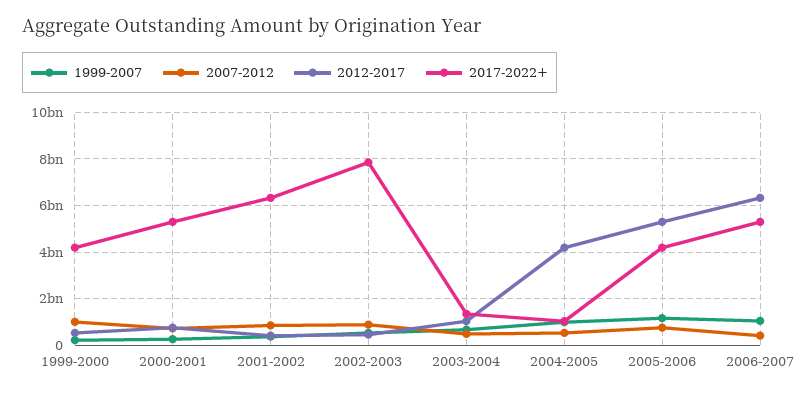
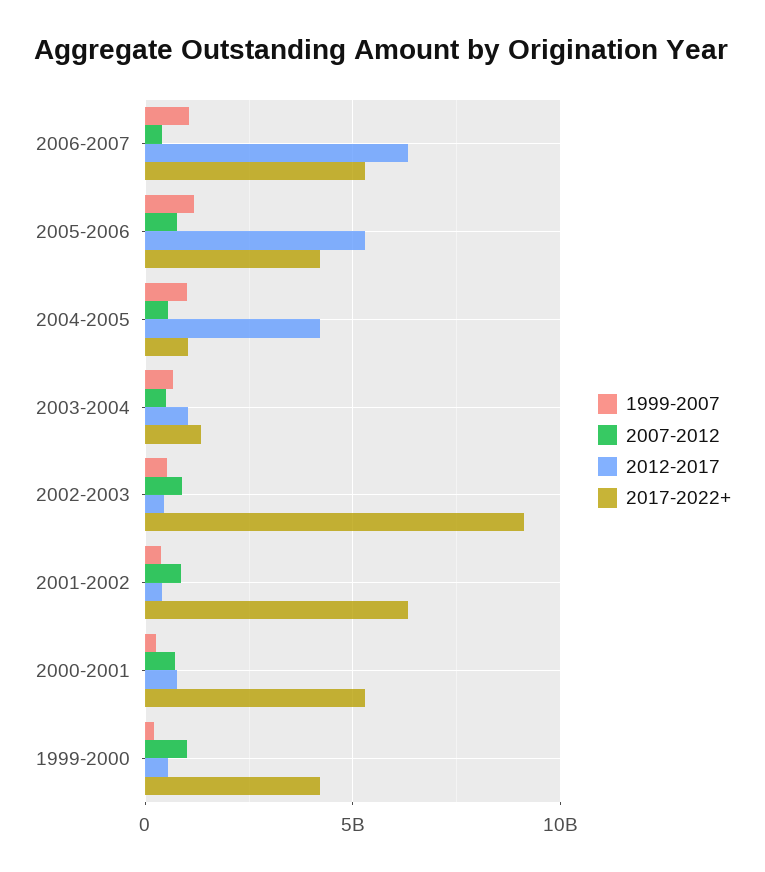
  {
    "1999-2007": {
      "1999-2000": 0,
      "2000-2001": 500000000,
      "2001-2002": 500000000,
      "2002-2003": 500000000,
      "2003-2004": 500000000,
      "2004-2005": 1000000000,
      "2005-2006": 1000000000,
      "2006-2007": 1000000000
    },
    "2007-2012": {
      "1999-2000": 1000000000,
      "2000-2001": 500000000,
      "2001-2002": 1000000000,
      "2002-2003": 1000000000,
      "2003-2004": 500000000,
      "2004-2005": 500000000,
      "2005-2006": 1000000000,
      "2006-2007": 500000000
    },
    "2012-2017": {
      "1999-2000": 500000000,
      "2000-2001": 1000000000,
      "2001-2002": 500000000,
      "2002-2003": 500000000,
      "2003-2004": 1000000000,
      "2004-2005": 4000000000,
      "2005-2006": 5500000000,
      "2006-2007": 6500000000
    },
    "2017-2022+": {
      "1999-2000": 4000000000,
      "2000-2001": 5500000000,
      "2001-2002": 6500000000,
-     "2002-2003": 8000000000,
+     "2002-2003": 9000000000,
      "2003-2004": 1500000000,
      "2004-2005": 1000000000,
      "2005-2006": 4000000000,
      "2006-2007": 5500000000
    }
  }

